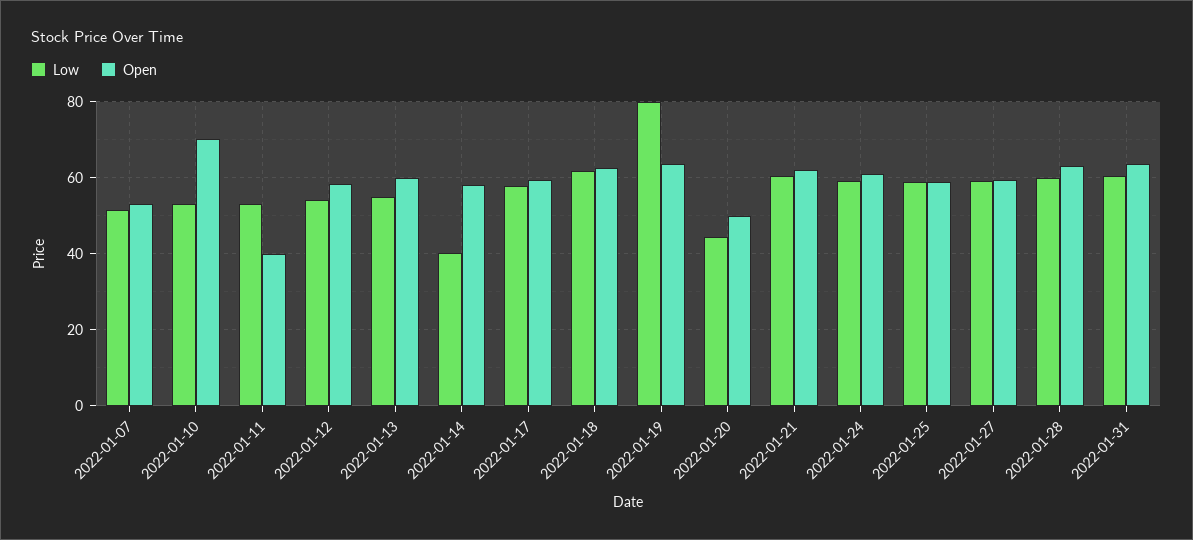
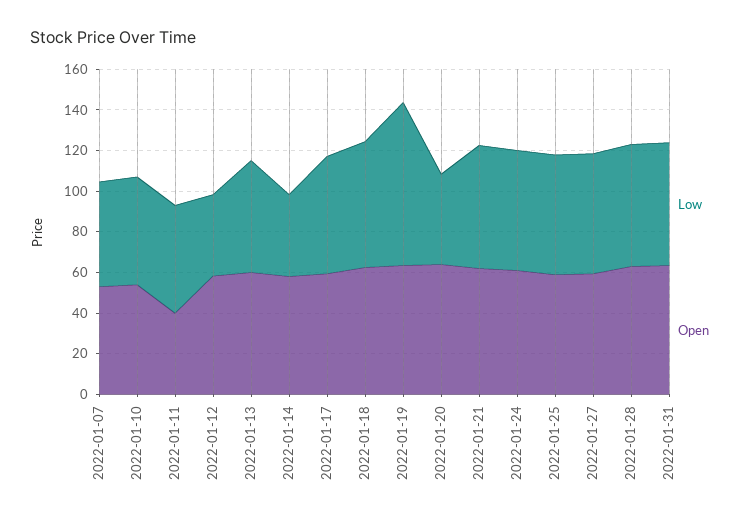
  {
    "Low": {
      "2022-01-07": 52,
      "2022-01-10": 54,
      "2022-01-11": 54,
-     "2022-01-12": 54,
+     "2022-01-12": 40,
      "2022-01-13": 56,
      "2022-01-14": 40,
      "2022-01-17": 58,
      "2022-01-18": 62,
      "2022-01-19": 80,
      "2022-01-20": 44,
      "2022-01-21": 60,
      "2022-01-24": 60,
      "2022-01-25": 58,
      "2022-01-27": 60,
      "2022-01-28": 60,
      "2022-01-31": 60
    },
    "Open": {
      "2022-01-07": 54,
-     "2022-01-10": 70,
+     "2022-01-10": 55,
      "2022-01-11": 40,
      "2022-01-12": 58,
      "2022-01-13": 60,
      "2022-01-14": 58,
      "2022-01-17": 60,
      "2022-01-18": 62,
      "2022-01-19": 64,
-     "2022-01-20": 50,
+     "2022-01-20": 65,
      "2022-01-21": 62,
      "2022-01-24": 62,
      "2022-01-25": 58,
      "2022-01-27": 60,
      "2022-01-28": 62,
      "2022-01-31": 64
    }
  }

